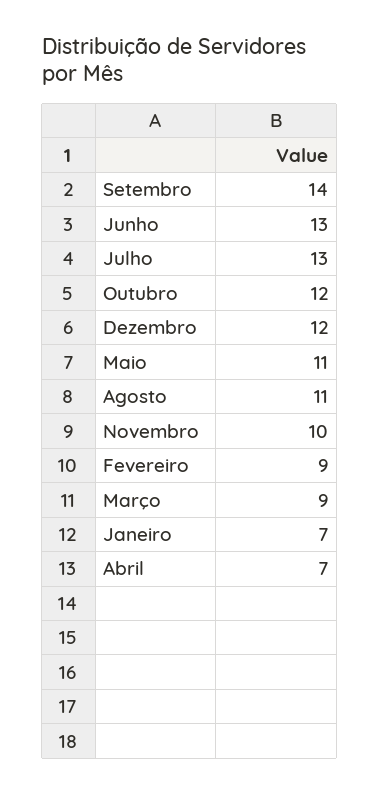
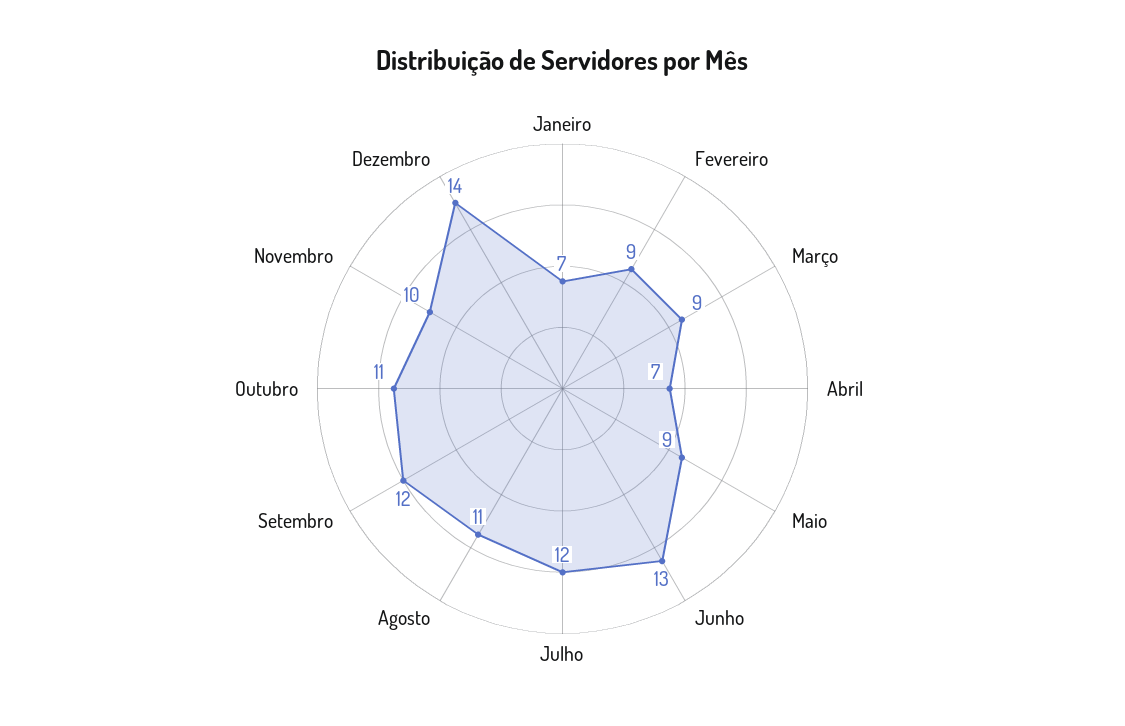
  {
-   "Setembro": 14,
+   "Setembro": 12,
    "Junho": 13,
-   "Julho": 13,
+   "Julho": 12,
-   "Outubro": 12,
+   "Outubro": 11,
-   "Dezembro": 12,
+   "Dezembro": 14,
-   "Maio": 11,
+   "Maio": 9,
    "Agosto": 11,
    "Novembro": 10,
    "Fevereiro": 9,
    "Março": 9,
    "Janeiro": 7,
    "Abril": 7
  }

